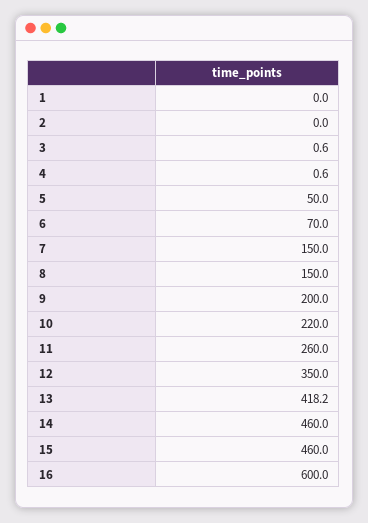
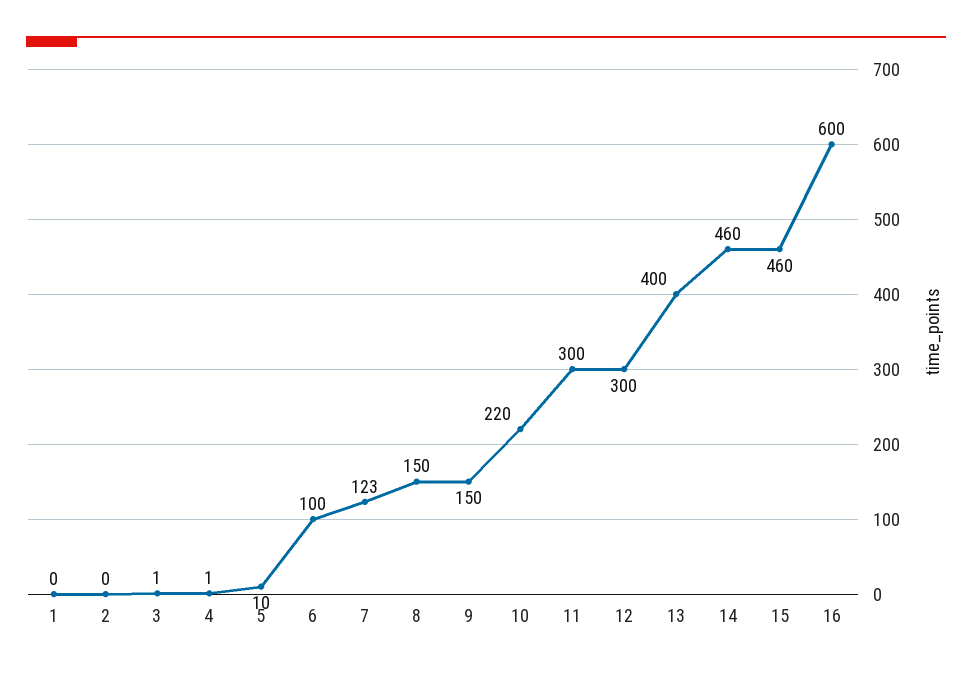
  {
    "1": 0,
    "2": 0,
    "3": 0.6,
    "4": 0.6,
-   "5": 50,
+   "5": 10,
-   "6": 70,
+   "6": 100,
-   "7": 150,
+   "7": 123,
    "8": 150,
-   "9": 200,
+   "9": 150,
    "10": 220,
-   "11": 260,
+   "11": 300,
-   "12": 350,
+   "12": 300,
-   "13": 418.2,
+   "13": 400,
    "14": 460,
    "15": 460,
    "16": 600
  }

